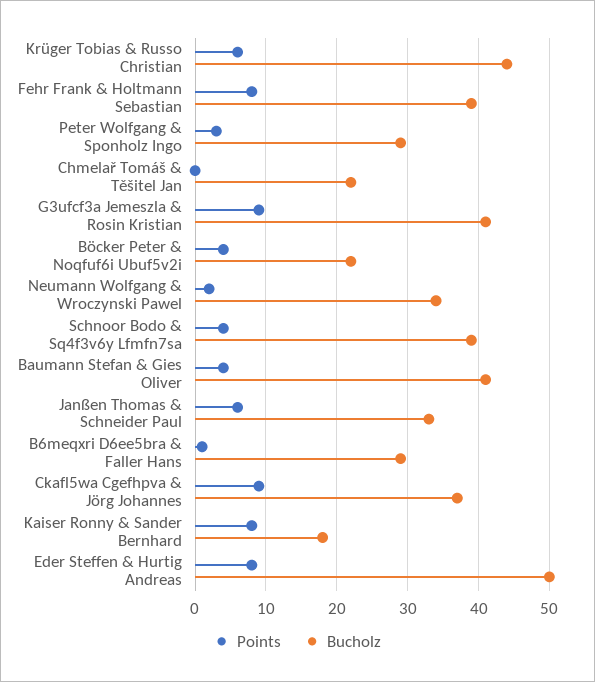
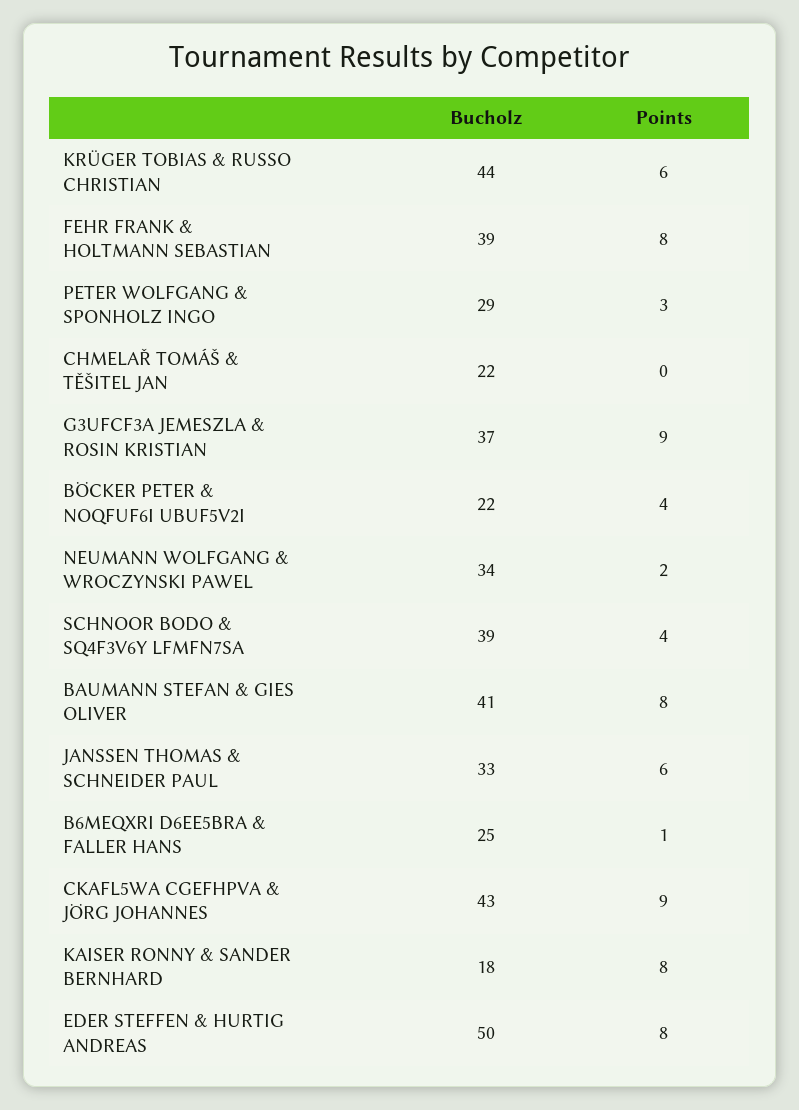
  {
    "Points": {
      "Krüger Tobias & Russo Christian": 6,
      "Fehr Frank & Holtmann Sebastian": 8,
      "Peter Wolfgang & Sponholz Ingo": 3,
      "Chmelař Tomáš & Těšitel Jan": 0,
      "G3ufcf3a Jemeszla & Rosin Kristian": 9,
      "Böcker Peter & Noqfuf6i Ubuf5v2i": 4,
      "Neumann Wolfgang & Wroczynski Pawel": 2,
      "Schnoor Bodo & Sq4f3v6y Lfmfn7sa": 4,
-     "Baumann Stefan & Gies Oliver": 4,
+     "Baumann Stefan & Gies Oliver": 8,
      "Janßen Thomas & Schneider Paul": 6,
      "B6meqxri D6ee5bra & Faller Hans": 1,
      "Ckafl5wa Cgefhpva & Jörg Johannes": 9,
      "Kaiser Ronny & Sander Bernhard": 8,
      "Eder Steffen & Hurtig Andreas": 8
    },
    "Bucholz": {
      "Krüger Tobias & Russo Christian": 44,
      "Fehr Frank & Holtmann Sebastian": 39,
      "Peter Wolfgang & Sponholz Ingo": 29,
      "Chmelař Tomáš & Těšitel Jan": 22,
-     "G3ufcf3a Jemeszla & Rosin Kristian": 41,
+     "G3ufcf3a Jemeszla & Rosin Kristian": 37,
      "Böcker Peter & Noqfuf6i Ubuf5v2i": 22,
      "Neumann Wolfgang & Wroczynski Pawel": 34,
      "Schnoor Bodo & Sq4f3v6y Lfmfn7sa": 39,
      "Baumann Stefan & Gies Oliver": 41,
      "Janßen Thomas & Schneider Paul": 33,
-     "B6meqxri D6ee5bra & Faller Hans": 29,
+     "B6meqxri D6ee5bra & Faller Hans": 25,
-     "Ckafl5wa Cgefhpva & Jörg Johannes": 37,
+     "Ckafl5wa Cgefhpva & Jörg Johannes": 43,
      "Kaiser Ronny & Sander Bernhard": 18,
      "Eder Steffen & Hurtig Andreas": 50
    }
  }

